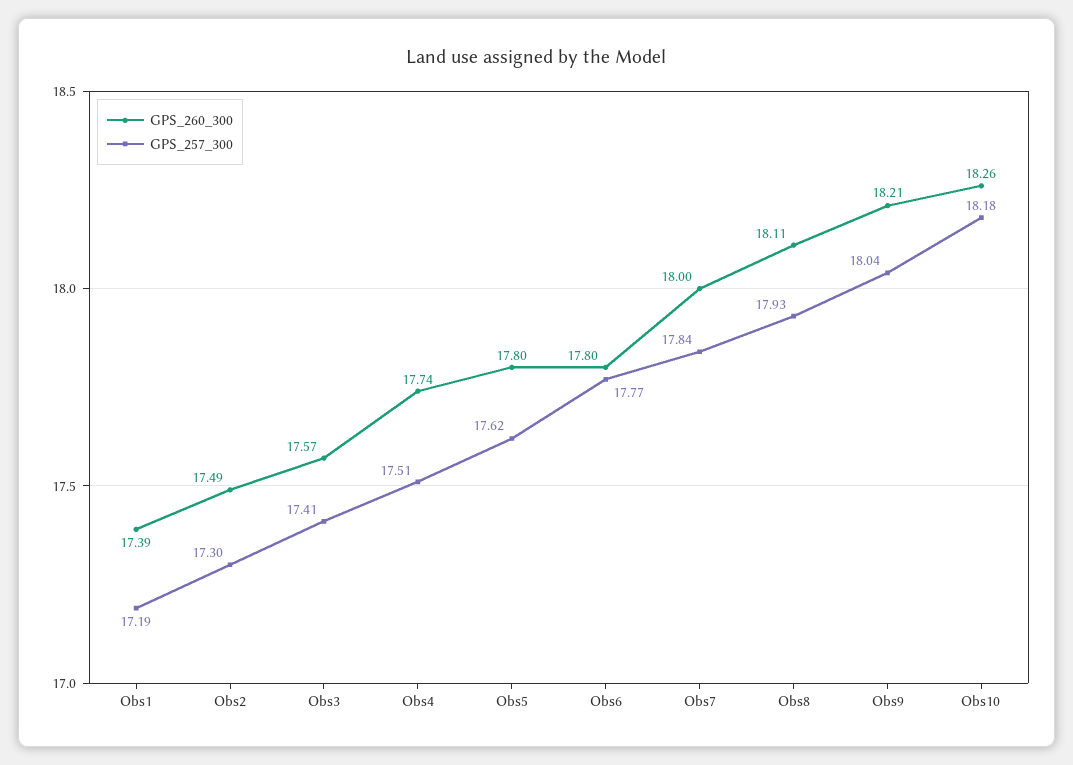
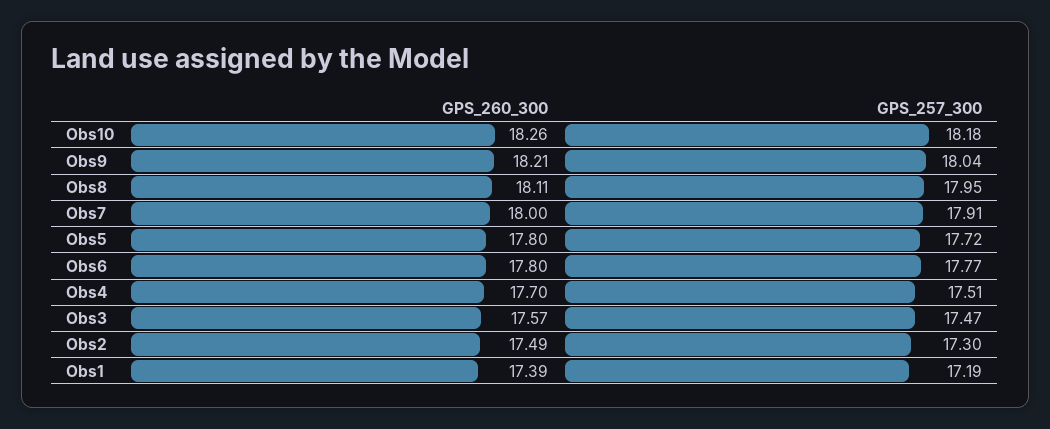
  {
    "GPS_260_300": {
      "Obs1": 17.39,
      "Obs2": 17.49,
      "Obs3": 17.57,
-     "Obs4": 17.74,
+     "Obs4": 17.7,
      "Obs5": 17.8,
      "Obs6": 17.8,
      "Obs7": 18,
      "Obs8": 18.11,
      "Obs9": 18.21,
      "Obs10": 18.26
    },
    "GPS_257_300": {
      "Obs1": 17.19,
      "Obs2": 17.3,
-     "Obs3": 17.41,
+     "Obs3": 17.47,
      "Obs4": 17.51,
-     "Obs5": 17.62,
+     "Obs5": 17.72,
      "Obs6": 17.77,
-     "Obs7": 17.84,
+     "Obs7": 17.91,
-     "Obs8": 17.93,
+     "Obs8": 17.95,
      "Obs9": 18.04,
      "Obs10": 18.18
    }
  }

